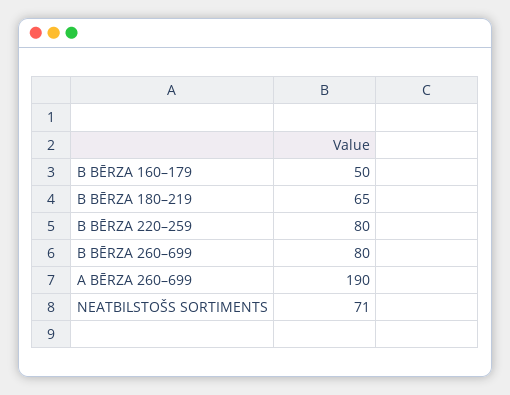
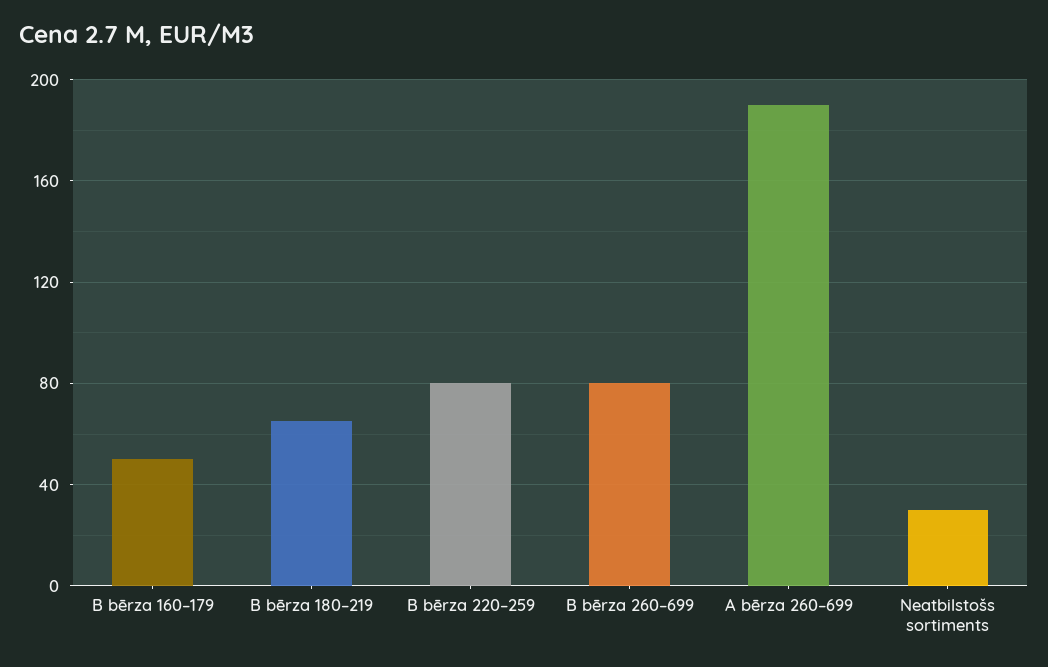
  {
    "B BĒRZA 160–179": 50,
    "B BĒRZA 180–219": 65,
    "B BĒRZA 220–259": 80,
    "B BĒRZA 260–699": 80,
    "A BĒRZA 260–699": 190,
-   "NEATBILSTOŠS SORTIMENTS": 71
+   "NEATBILSTOŠS SORTIMENTS": 30
  }

